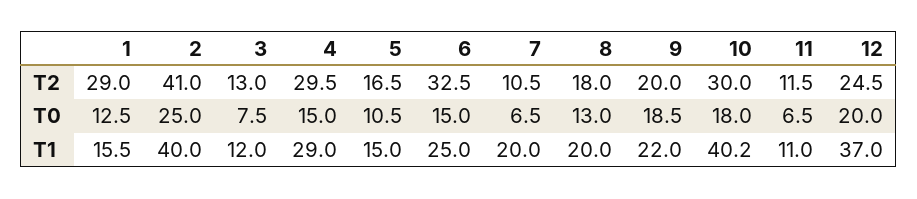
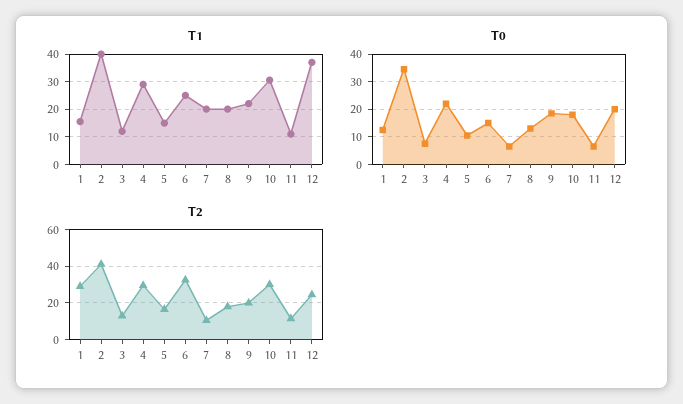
  {
    "T2": {
      "1": 29,
      "2": 41,
      "3": 13,
      "4": 29.5,
      "5": 16.5,
      "6": 32.5,
      "7": 10.5,
      "8": 18,
      "9": 20,
      "10": 30,
      "11": 11.5,
      "12": 24.5
    },
    "T0": {
      "1": 12.5,
-     "2": 25,
+     "2": 35,
      "3": 7.5,
-     "4": 15,
+     "4": 22.5,
      "5": 10.5,
      "6": 15,
      "7": 6.5,
      "8": 13,
      "9": 18.5,
      "10": 18,
      "11": 6.5,
      "12": 20
    },
    "T1": {
      "1": 15.5,
      "2": 40,
      "3": 12,
      "4": 29,
      "5": 15,
      "6": 25,
      "7": 20,
      "8": 20,
      "9": 22,
-     "10": 40.2,
+     "10": 30,
      "11": 11,
      "12": 37
    }
  }

